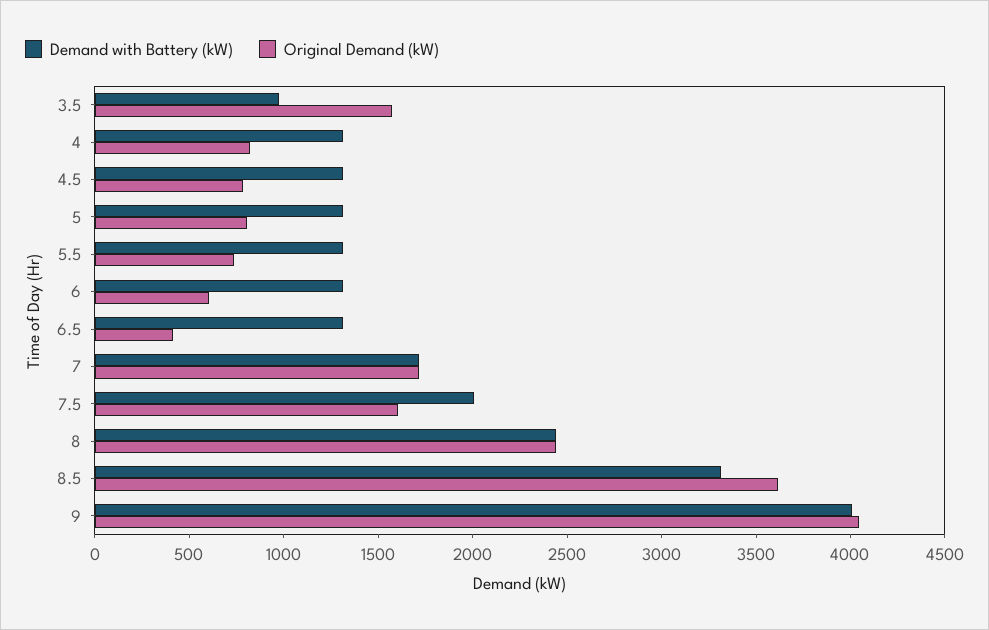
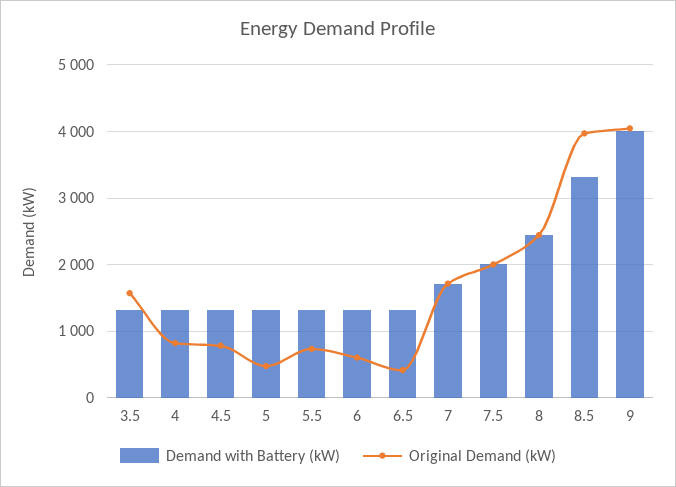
  {
    "Demand with Battery (kW)": {
-     "3.5": 1000,
+     "3.5": 1300,
      "4": 1300,
      "4.5": 1300,
      "5": 1300,
      "5.5": 1300,
      "6": 1300,
      "6.5": 1300,
      "7": 1700,
      "7.5": 2000,
      "8": 2400,
      "8.5": 3300,
      "9": 4000
    },
    "Original Demand (kW)": {
      "3.5": 1600,
      "4": 800,
      "4.5": 800,
-     "5": 800,
+     "5": 500,
      "5.5": 700,
      "6": 600,
      "6.5": 400,
      "7": 1700,
-     "7.5": 1600,
+     "7.5": 2000,
      "8": 2400,
-     "8.5": 3600,
+     "8.5": 4000,
      "9": 4000
    }
  }

